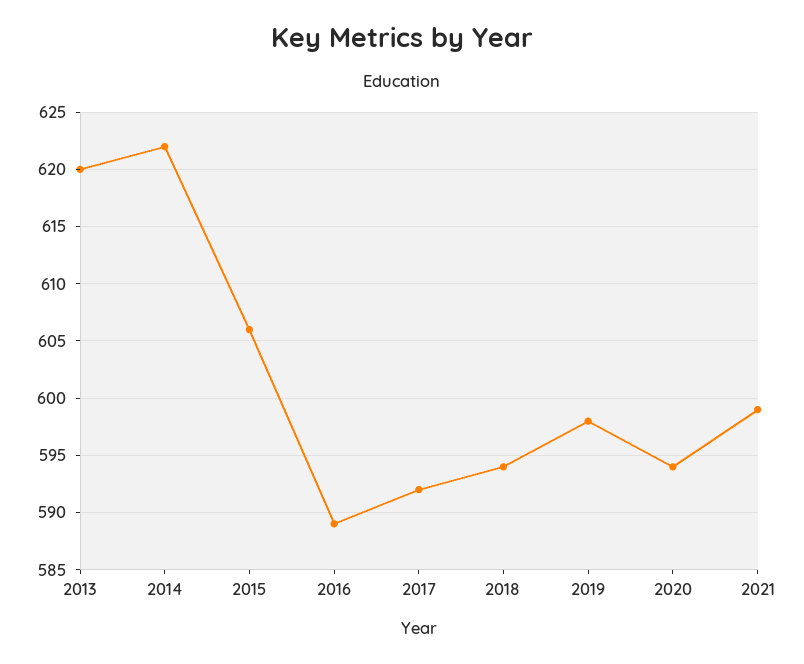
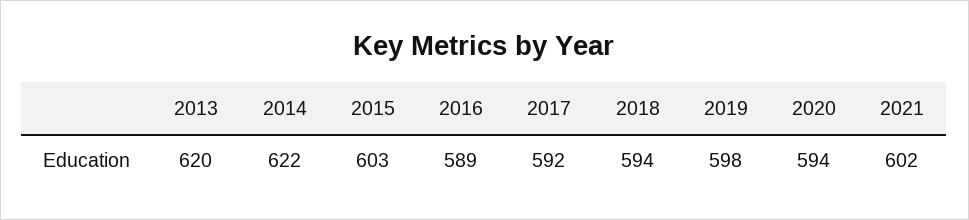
  {
    "2013": 620,
    "2014": 622,
-   "2015": 606,
+   "2015": 603,
    "2016": 589,
    "2017": 592,
    "2018": 594,
    "2019": 598,
    "2020": 594,
-   "2021": 599
+   "2021": 602
  }

